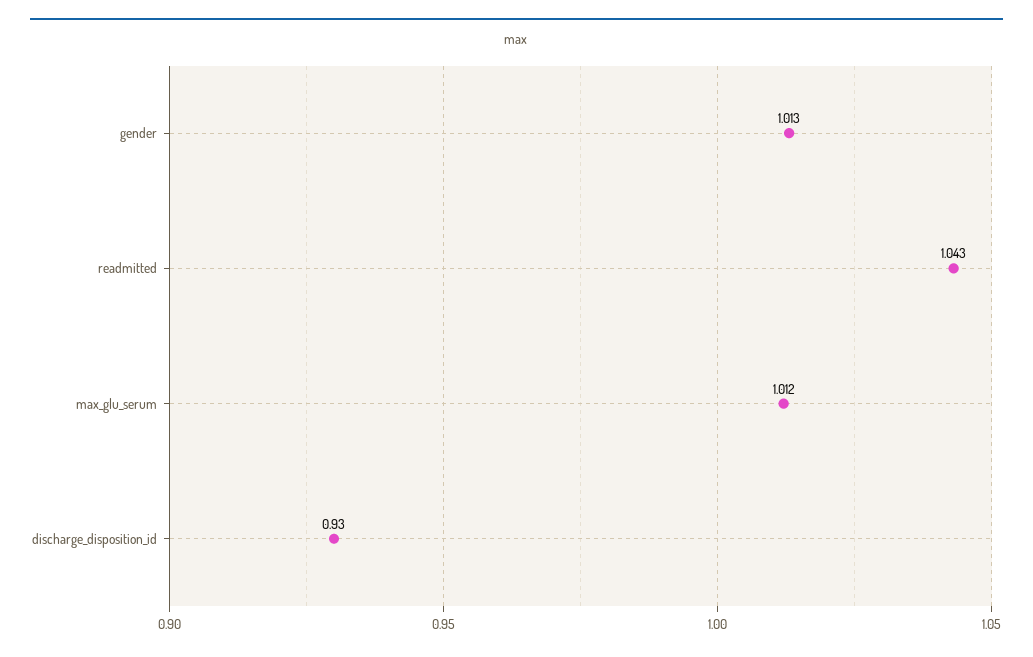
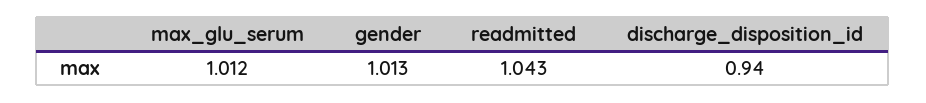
  {
    "gender": 1.013,
    "readmitted": 1.043,
    "max_glu_serum": 1.012,
-   "discharge_disposition_id": 0.93
+   "discharge_disposition_id": 0.94
  }

